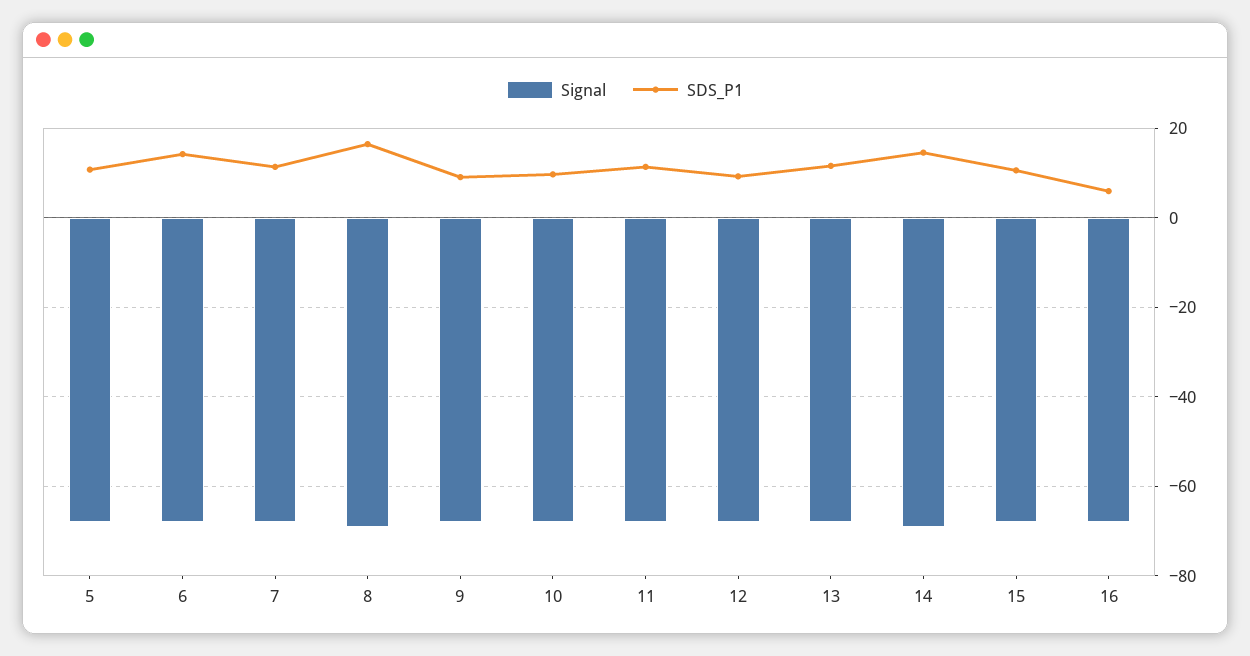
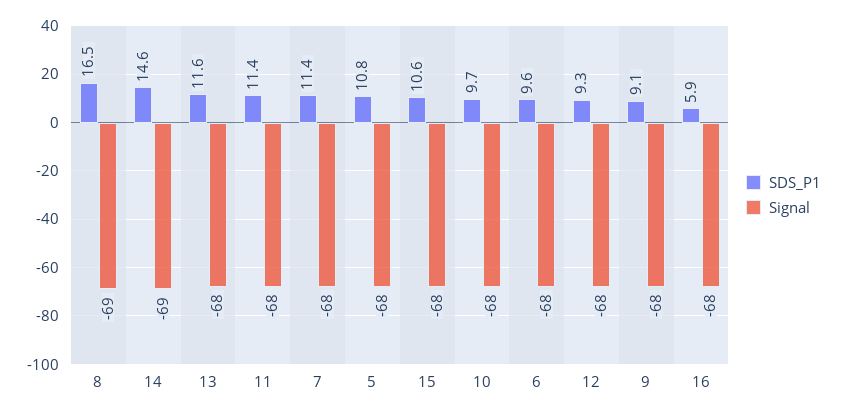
  {
    "Signal": {
      "5": -68,
      "6": -68,
      "7": -68,
      "8": -69,
      "9": -68,
      "10": -68,
      "11": -68,
      "12": -68,
      "13": -68,
      "14": -69,
      "15": -68,
      "16": -68
    },
    "SDS_P1": {
      "5": 10.8,
-     "6": 14,
+     "6": 9.6,
      "7": 11.4,
      "8": 16.5,
      "9": 9.1,
      "10": 9.7,
      "11": 11.4,
      "12": 9.3,
      "13": 11.6,
      "14": 14.6,
      "15": 10.6,
      "16": 5.9
    }
  }

